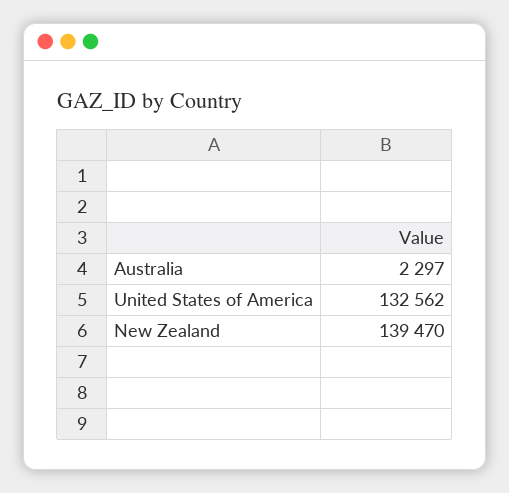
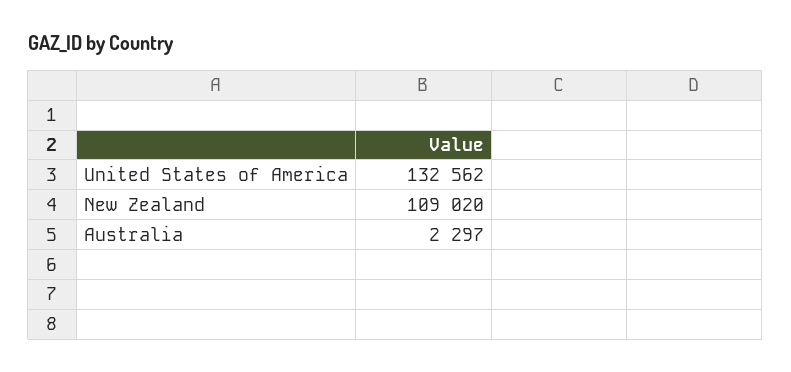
  {
    "Australia": 2297,
    "United States of America": 132562,
-   "New Zealand": 139470
+   "New Zealand": 109020
  }

